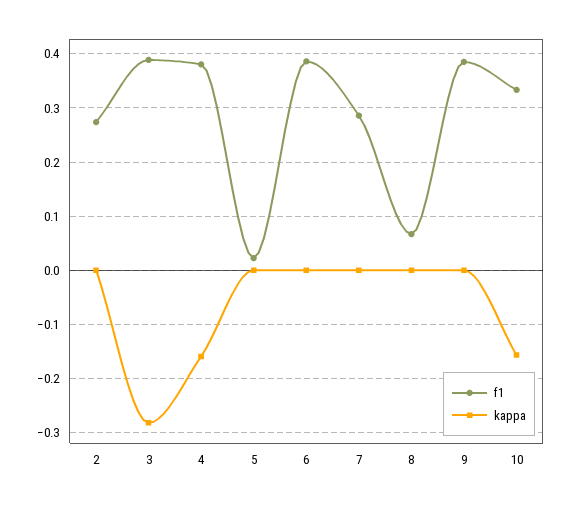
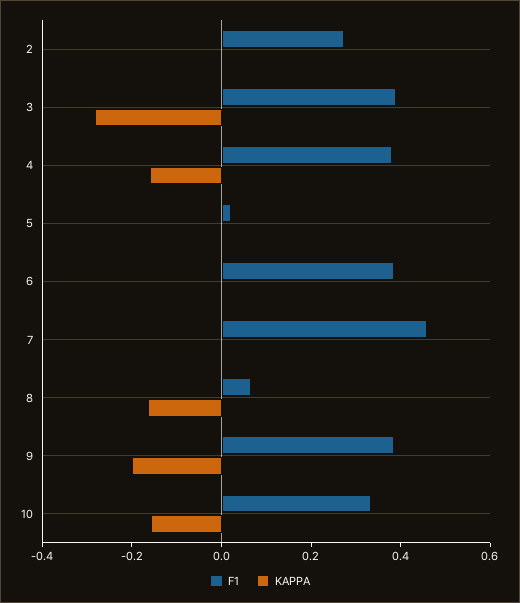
  {
    "f1": {
      "2": 0.28,
      "3": 0.38,
      "4": 0.38,
      "5": 0.02,
      "6": 0.38,
-     "7": 0.28,
+     "7": 0.45,
      "8": 0.06,
      "9": 0.38,
      "10": 0.34
    },
    "kappa": {
      "2": 0,
      "3": -0.28,
      "4": -0.16,
      "5": 0,
      "6": 0,
      "7": 0,
-     "8": 0,
+     "8": -0.15,
-     "9": 0,
+     "9": -0.2,
      "10": -0.16
    }
  }

